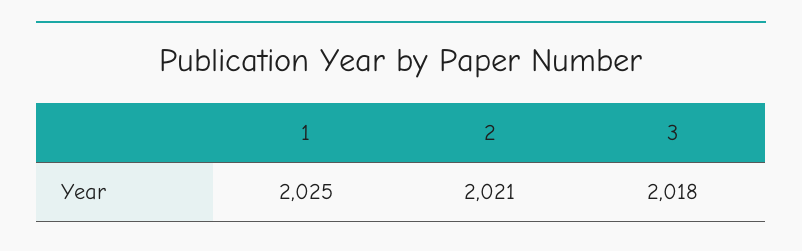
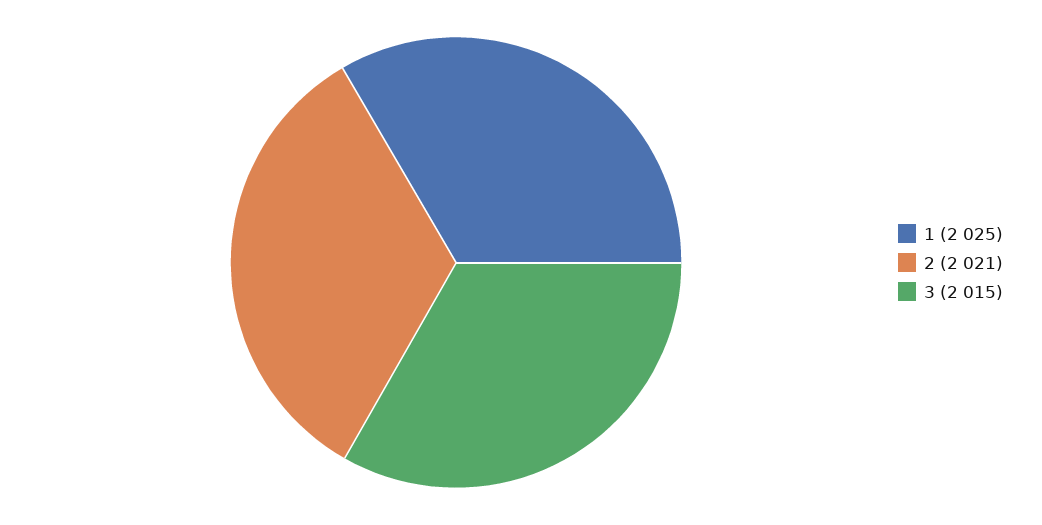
  {
    "1": 2025,
    "2": 2021,
-   "3": 2018
+   "3": 2015
  }

